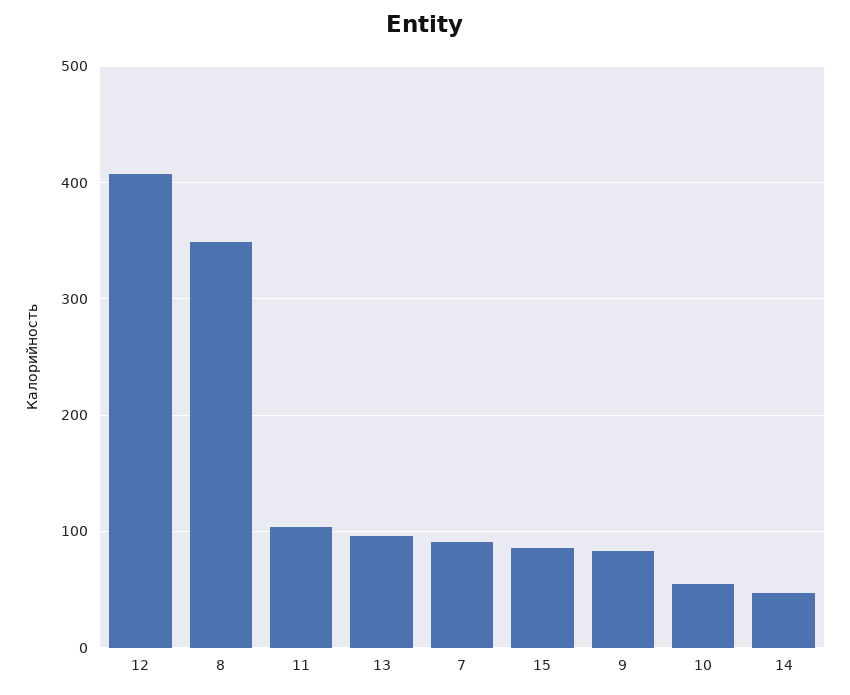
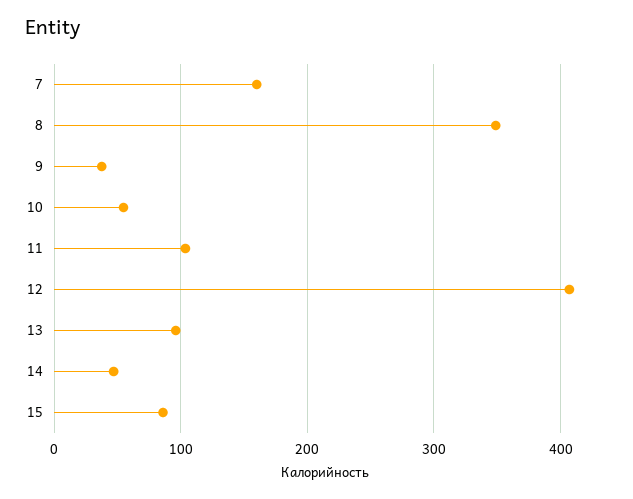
  {
    "12": 410,
    "8": 350,
    "11": 100,
    "13": 100,
-   "7": 90,
+   "7": 160,
    "15": 90,
-   "9": 80,
+   "9": 40,
    "10": 50,
    "14": 50
  }

